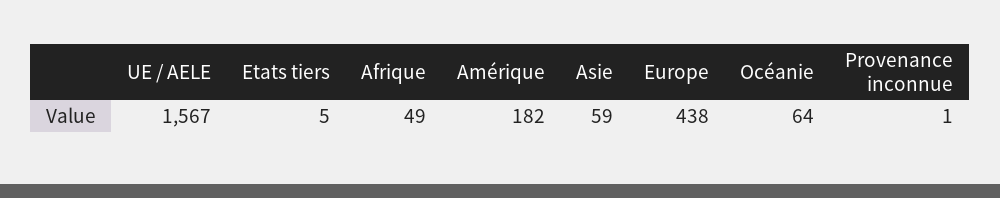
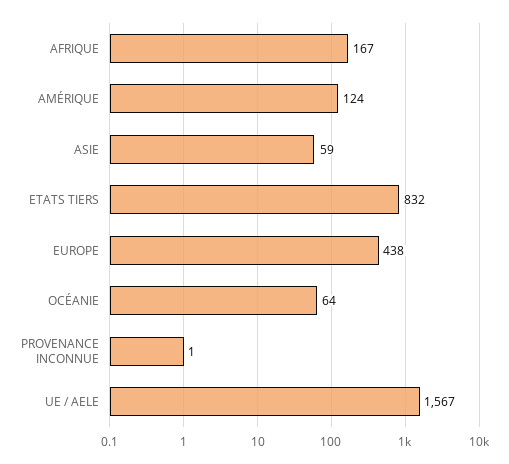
  {
    "UE / AELE": 1567,
-   "Etats tiers": 5,
+   "Etats tiers": 832,
-   "Afrique": 49,
+   "Afrique": 167,
-   "Amérique": 182,
+   "Amérique": 124,
    "Asie": 59,
    "Europe": 438,
    "Océanie": 64,
    "Provenance inconnue": 1
  }

